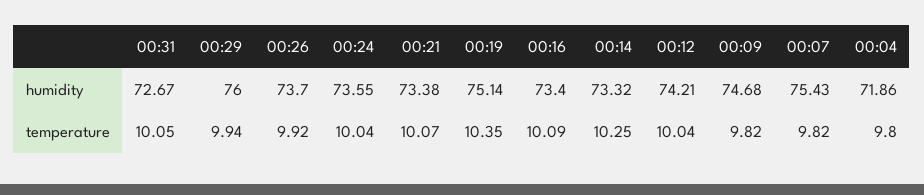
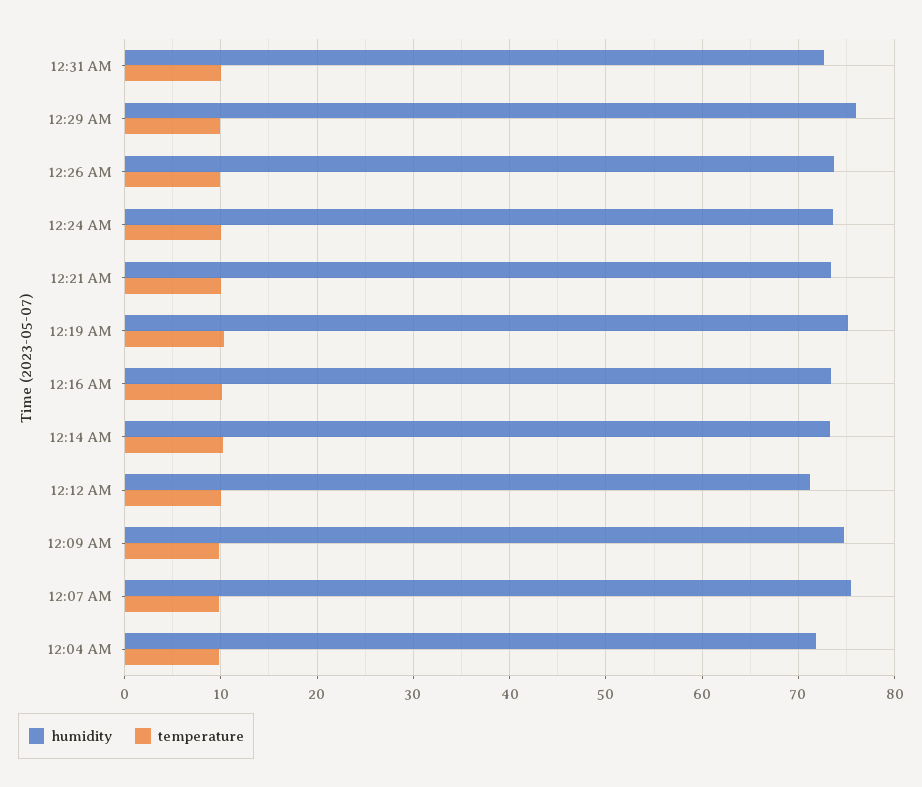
  {
    "humidity": {
      "00:31": 72.67,
      "00:29": 76,
      "00:26": 73.7,
      "00:24": 73.55,
      "00:21": 73.38,
      "00:19": 75.14,
      "00:16": 73.4,
      "00:14": 73.32,
-     "00:12": 74.21,
+     "00:12": 71,
      "00:09": 74.68,
      "00:07": 75.43,
      "00:04": 71.86
    },
    "temperature": {
      "00:31": 10.05,
      "00:29": 9.94,
      "00:26": 9.92,
      "00:24": 10.04,
      "00:21": 10.07,
      "00:19": 10.35,
      "00:16": 10.09,
      "00:14": 10.25,
      "00:12": 10.04,
      "00:09": 9.82,
      "00:07": 9.82,
      "00:04": 9.8
    }
  }

